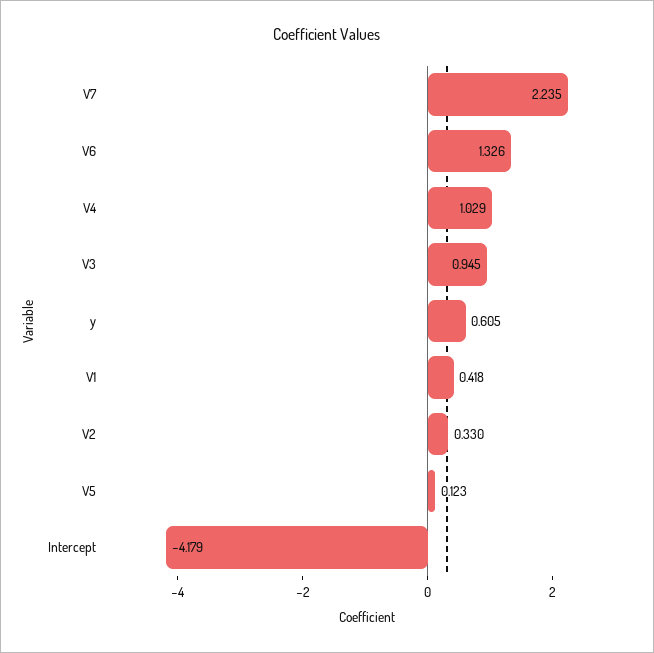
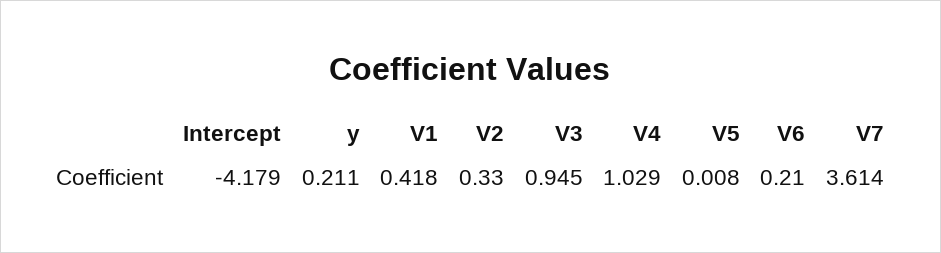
  {
-   "V7": 2.235,
+   "V7": 3.614,
-   "V6": 1.326,
+   "V6": 0.21,
    "V4": 1.029,
    "V3": 0.945,
-   "y": 0.605,
+   "y": 0.211,
    "V1": 0.418,
    "V2": 0.33,
-   "V5": 0.123,
+   "V5": 0.008,
    "Intercept": -4.179
  }

